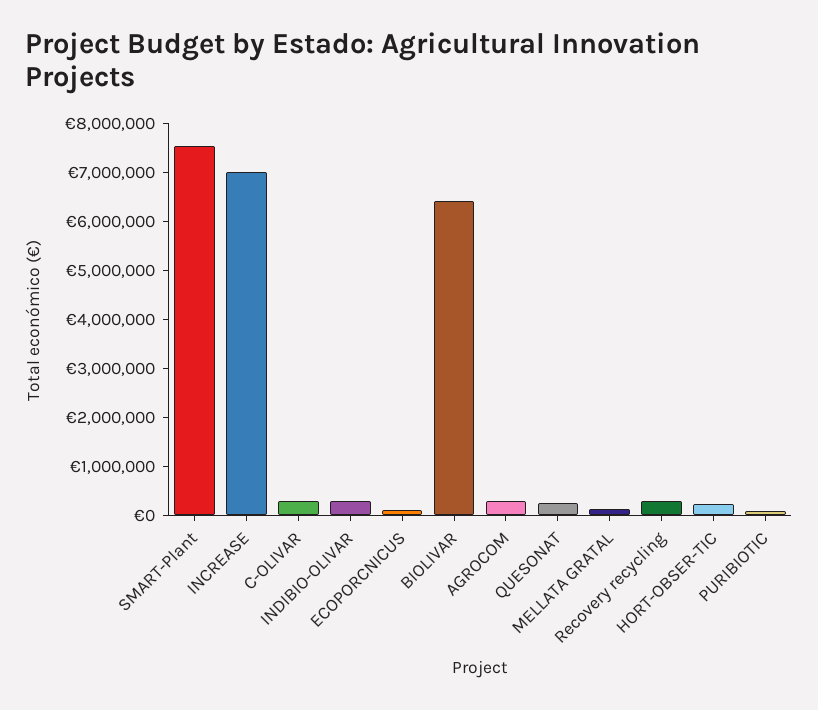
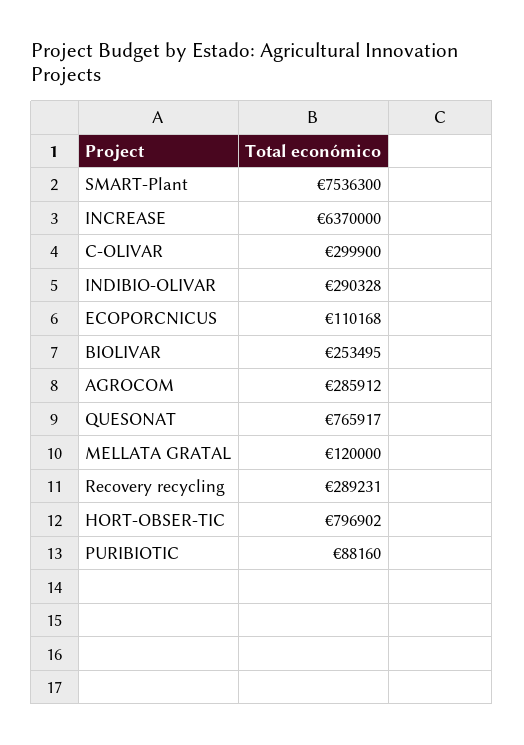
  {
    "SMART-Plant": 7536300,
-   "INCREASE": 7000000,
+   "INCREASE": 6370000,
    "C-OLIVAR": 299900,
    "INDIBIO-OLIVAR": 290328,
    "ECOPORCNICUS": 110168,
-   "BIOLIVAR": 6400000,
+   "BIOLIVAR": 253495,
    "AGROCOM": 285912,
-   "QUESONAT": 200000,
+   "QUESONAT": 765917,
    "MELLATA GRATAL": 120000,
    "Recovery recycling": 289231,
-   "HORT-OBSER-TIC": 200000,
+   "HORT-OBSER-TIC": 796902,
    "PURIBIOTIC": 88160
  }

